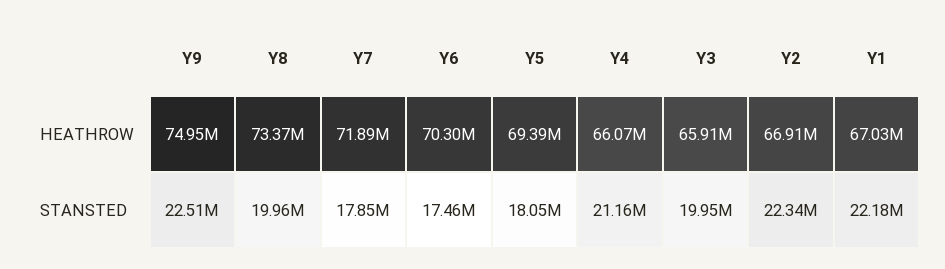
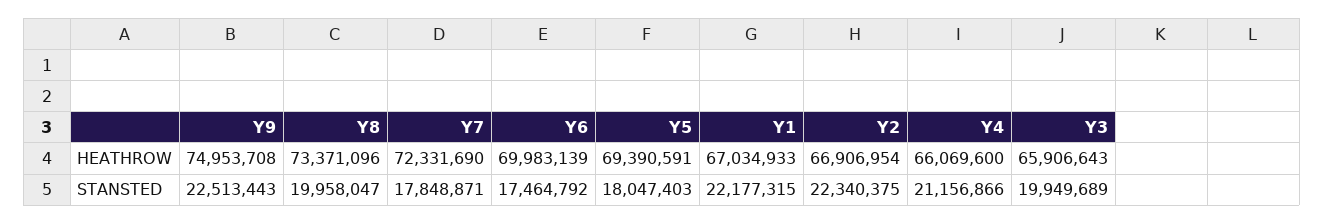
  {
    "Y9": {
      "HEATHROW": 74953708,
      "STANSTED": 22513443
    },
    "Y8": {
      "HEATHROW": 73371096,
      "STANSTED": 19958047
    },
    "Y7": {
-     "HEATHROW": 71890000,
+     "HEATHROW": 72331690,
      "STANSTED": 17848871
    },
    "Y6": {
-     "HEATHROW": 70300000,
+     "HEATHROW": 69983139,
      "STANSTED": 17464792
    },
    "Y5": {
      "HEATHROW": 69390591,
      "STANSTED": 18047403
    },
    "Y4": {
      "HEATHROW": 66069600,
      "STANSTED": 21156866
    },
    "Y3": {
      "HEATHROW": 65906643,
      "STANSTED": 19949689
    },
    "Y2": {
      "HEATHROW": 66906954,
      "STANSTED": 22340375
    },
    "Y1": {
      "HEATHROW": 67034933,
      "STANSTED": 22177315
    }
  }

